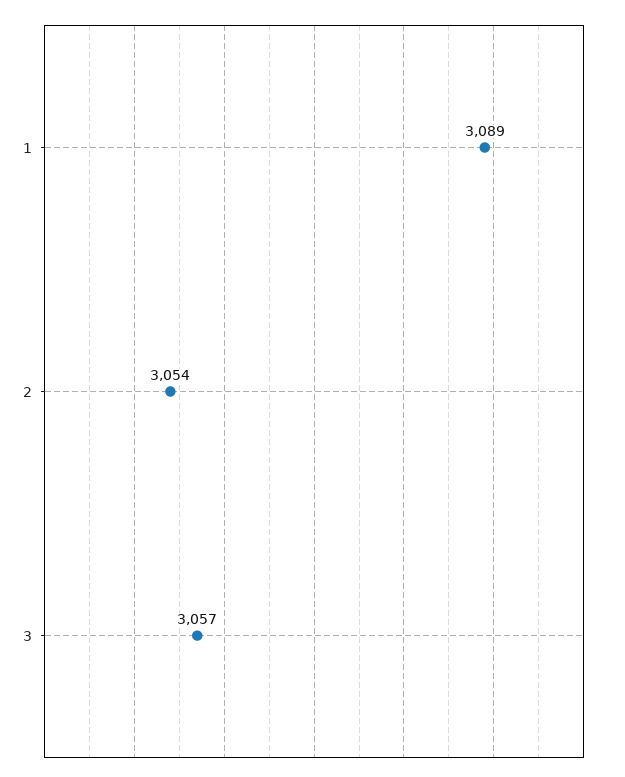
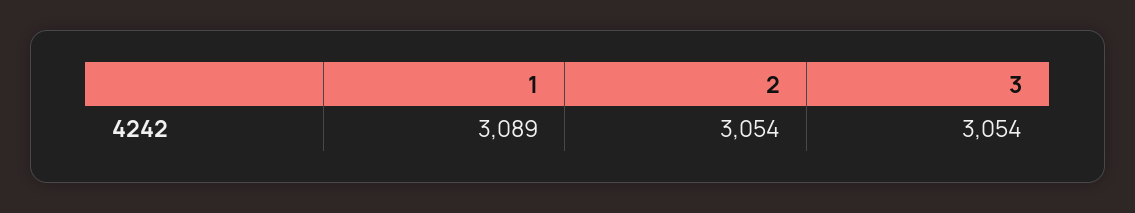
  {
    "1": 3089,
    "2": 3054,
-   "3": 3057
+   "3": 3054
  }

